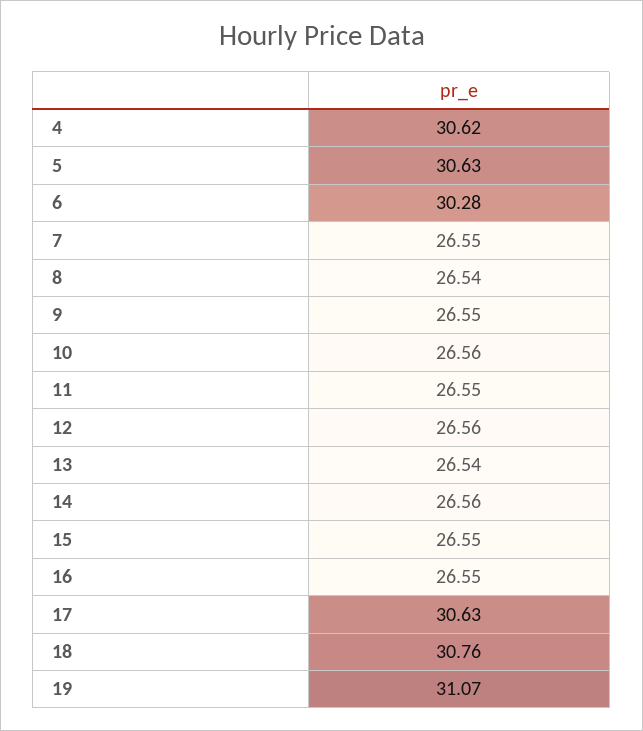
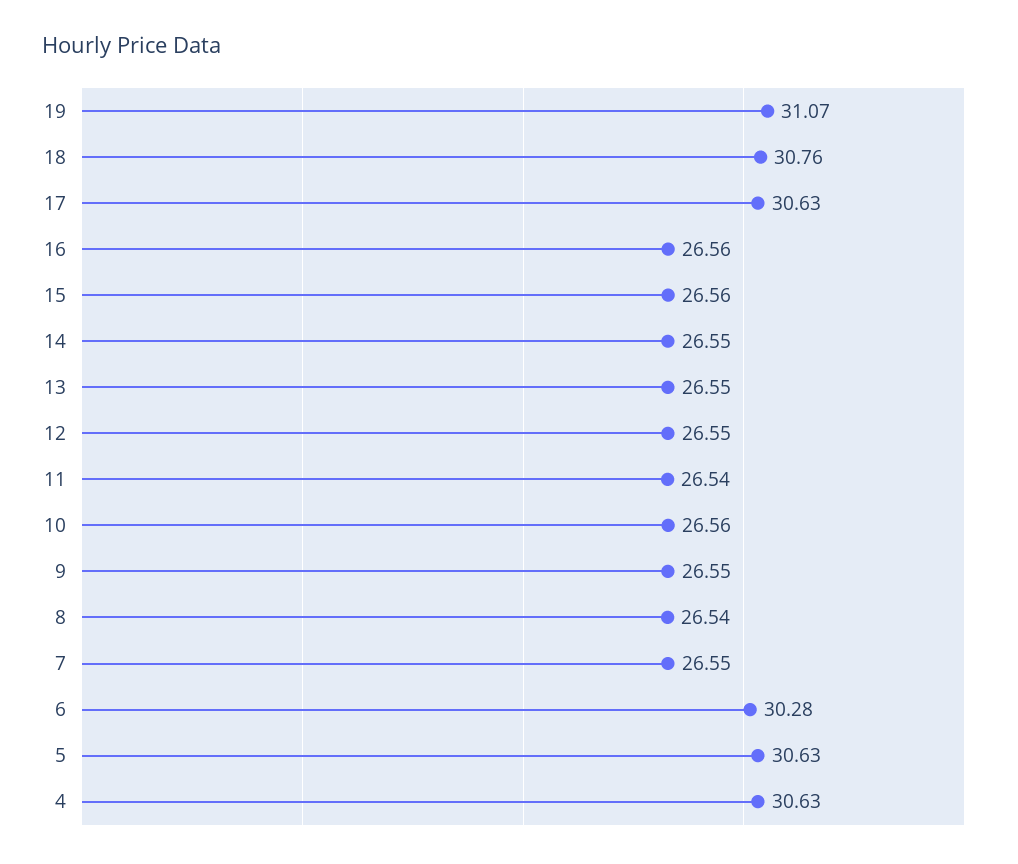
  {
-   "4": 30.62,
+   "4": 30.63,
    "5": 30.63,
    "6": 30.28,
    "7": 26.55,
    "8": 26.54,
    "9": 26.55,
    "10": 26.56,
-   "11": 26.55,
+   "11": 26.54,
-   "12": 26.56,
+   "12": 26.55,
-   "13": 26.54,
+   "13": 26.55,
-   "14": 26.56,
+   "14": 26.55,
-   "15": 26.55,
+   "15": 26.56,
-   "16": 26.55,
+   "16": 26.56,
    "17": 30.63,
    "18": 30.76,
    "19": 31.07
  }

